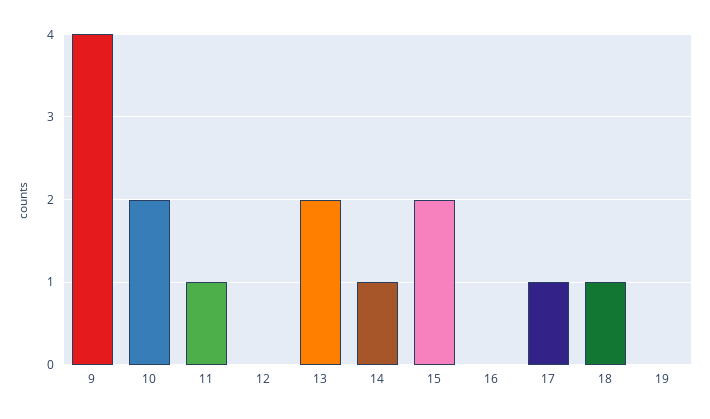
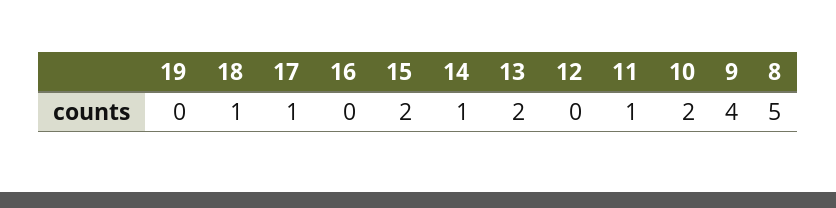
  {
    "9": 4,
    "10": 2,
    "11": 1,
    "12": 0,
    "13": 2,
    "14": 1,
    "15": 2,
    "16": 0,
    "17": 1,
    "18": 1,
-   "19": 0
+   "19": 0,
+   "8": 5
  }

